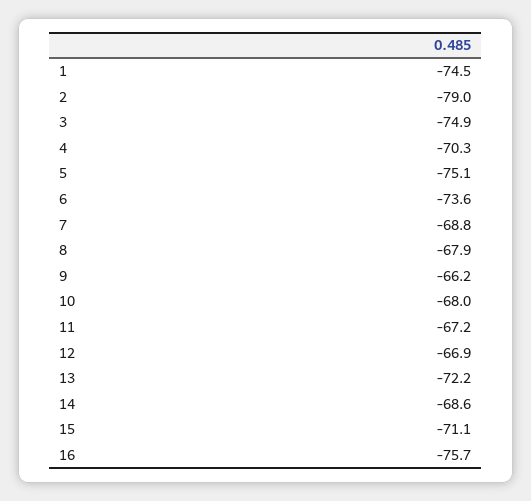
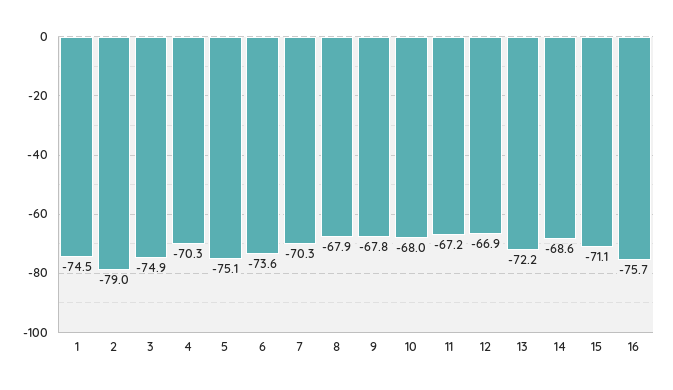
  {
    "1": -74.5,
    "2": -79,
    "3": -74.9,
    "4": -70.3,
    "5": -75.1,
    "6": -73.6,
-   "7": -68.8,
+   "7": -70.3,
    "8": -67.9,
-   "9": -66.2,
+   "9": -67.8,
    "10": -68,
    "11": -67.2,
    "12": -66.9,
    "13": -72.2,
    "14": -68.6,
    "15": -71.1,
    "16": -75.7
  }

